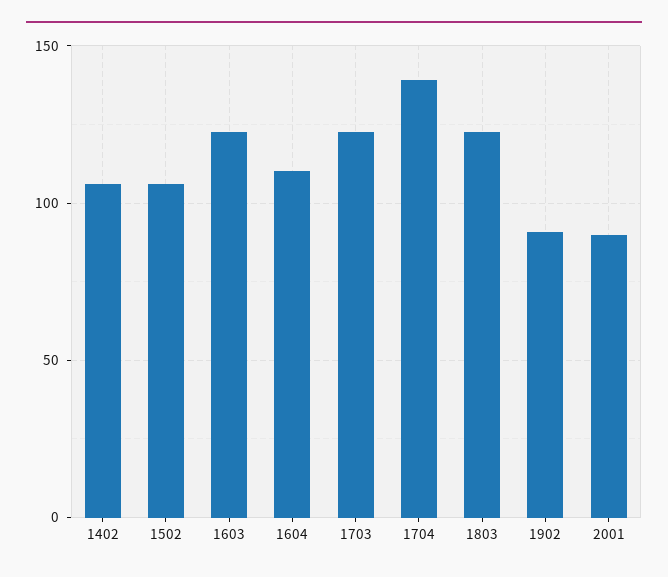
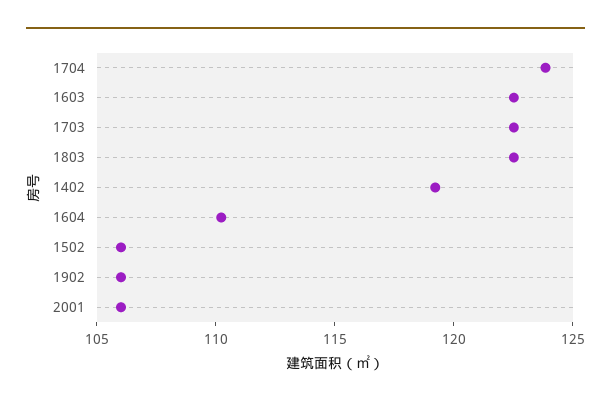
  {
-   "1402": 105,
+   "1402": 119,
    "1502": 106,
    "1603": 123,
    "1604": 110,
    "1703": 123,
-   "1704": 140,
+   "1704": 124,
    "1803": 123,
-   "1902": 90,
+   "1902": 106,
-   "2001": 90
+   "2001": 106
  }

